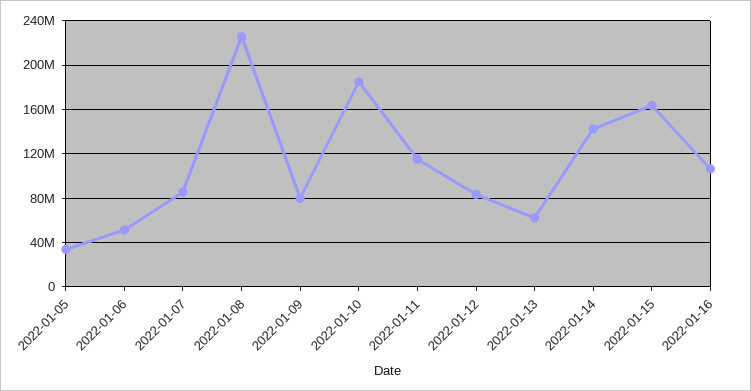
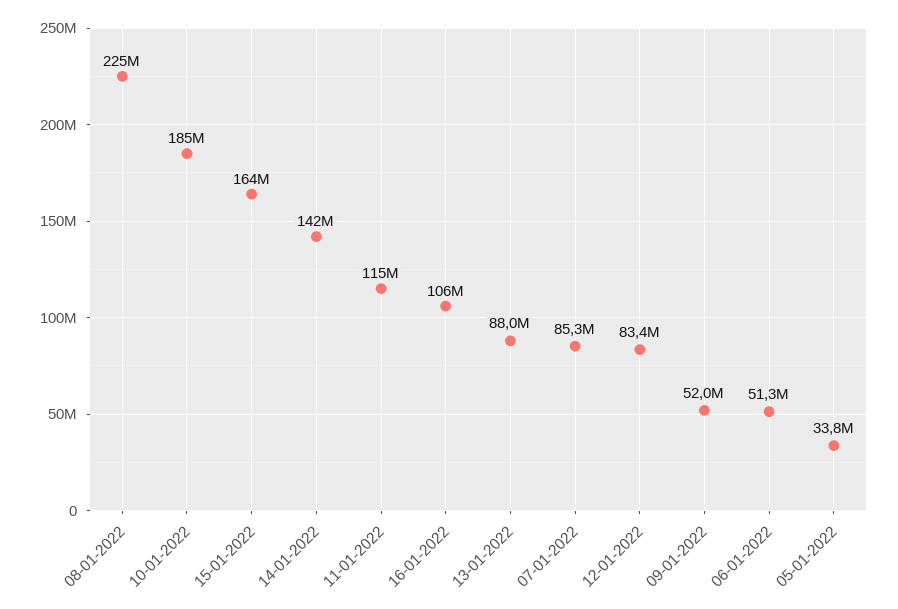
  {
    "2022-01-05": 33800000,
    "2022-01-06": 51300000,
    "2022-01-07": 85300000,
    "2022-01-08": 225000000,
-   "2022-01-09": 80000000,
+   "2022-01-09": 52000000,
    "2022-01-10": 185000000,
    "2022-01-11": 115000000,
    "2022-01-12": 83400000,
-   "2022-01-13": 60000000,
+   "2022-01-13": 88000000,
    "2022-01-14": 142000000,
    "2022-01-15": 164000000,
    "2022-01-16": 106000000
  }

